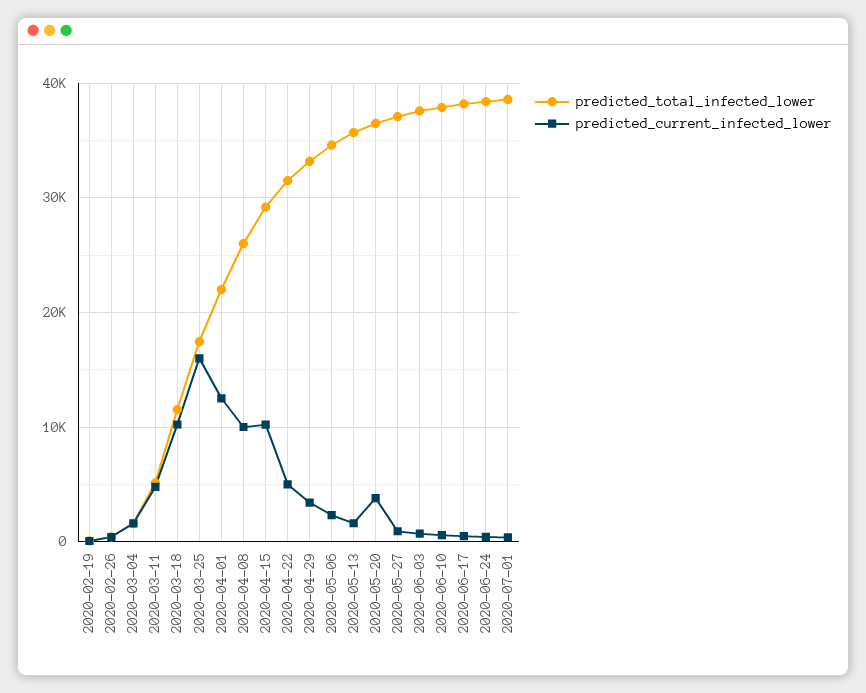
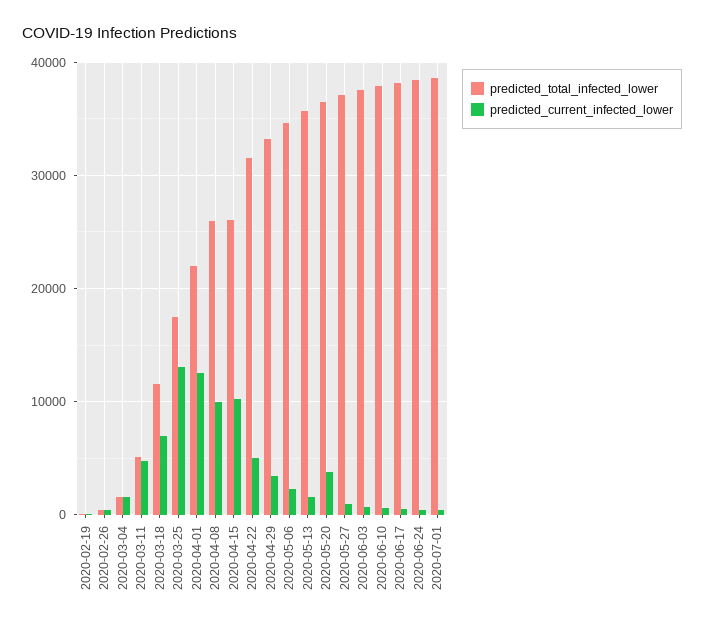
  {
    "predicted_total_infected_lower": {
      "2020-02-19": 0,
      "2020-02-26": 0,
      "2020-03-04": 2000,
      "2020-03-11": 5000,
      "2020-03-18": 12000,
      "2020-03-25": 17000,
      "2020-04-01": 22000,
      "2020-04-08": 26000,
-     "2020-04-15": 29000,
+     "2020-04-15": 26000,
      "2020-04-22": 32000,
      "2020-04-29": 33000,
      "2020-05-06": 35000,
      "2020-05-13": 36000,
      "2020-05-20": 37000,
      "2020-05-27": 37000,
      "2020-06-03": 38000,
      "2020-06-10": 38000,
      "2020-06-17": 38000,
      "2020-06-24": 38000,
      "2020-07-01": 39000
    },
    "predicted_current_infected_lower": {
      "2020-02-19": 0,
      "2020-02-26": 0,
      "2020-03-04": 2000,
      "2020-03-11": 5000,
-     "2020-03-18": 10000,
+     "2020-03-18": 7000,
-     "2020-03-25": 16000,
+     "2020-03-25": 13000,
      "2020-04-01": 13000,
      "2020-04-08": 10000,
      "2020-04-15": 10000,
      "2020-04-22": 5000,
      "2020-04-29": 3000,
      "2020-05-06": 2000,
      "2020-05-13": 2000,
      "2020-05-20": 4000,
      "2020-05-27": 1000,
      "2020-06-03": 1000,
      "2020-06-10": 1000,
      "2020-06-17": 0,
      "2020-06-24": 0,
      "2020-07-01": 0
    }
  }

